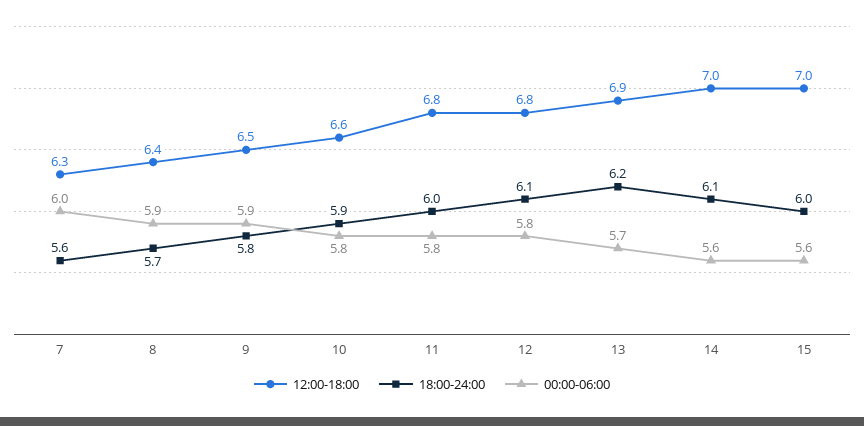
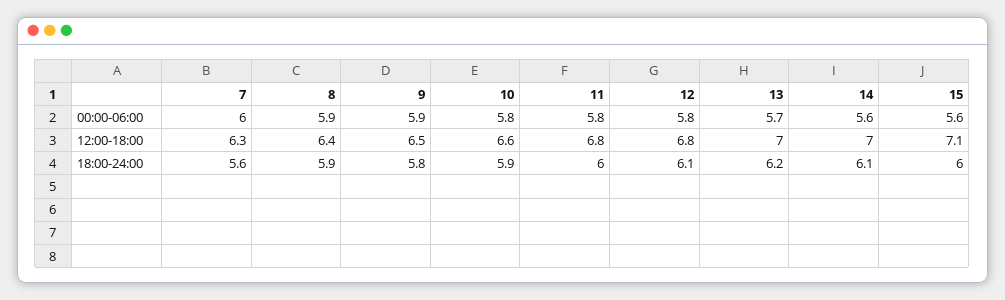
  {
    "12:00-18:00": {
      "7": 6.3,
      "8": 6.4,
      "9": 6.5,
      "10": 6.6,
      "11": 6.8,
      "12": 6.8,
-     "13": 6.9,
+     "13": 7,
      "14": 7,
-     "15": 7
+     "15": 7.1
    },
    "18:00-24:00": {
      "7": 5.6,
-     "8": 5.7,
+     "8": 5.9,
      "9": 5.8,
      "10": 5.9,
      "11": 6,
      "12": 6.1,
      "13": 6.2,
      "14": 6.1,
      "15": 6
    },
    "00:00-06:00": {
      "7": 6,
      "8": 5.9,
      "9": 5.9,
      "10": 5.8,
      "11": 5.8,
      "12": 5.8,
      "13": 5.7,
      "14": 5.6,
      "15": 5.6
    }
  }

